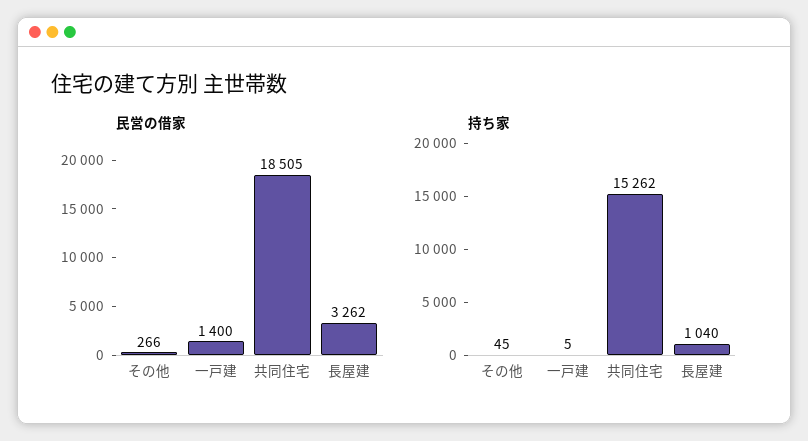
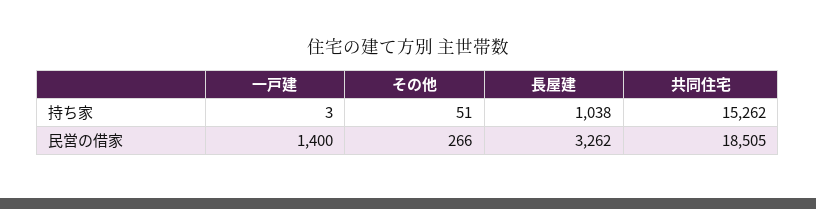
  {
    "民営の借家": {
      "その他": 266,
      "一戸建": 1400,
      "共同住宅": 18505,
      "長屋建": 3262
    },
    "持ち家": {
-     "その他": 45,
+     "その他": 51,
-     "一戸建": 5,
+     "一戸建": 3,
      "共同住宅": 15262,
-     "長屋建": 1040
+     "長屋建": 1038
    }
  }

